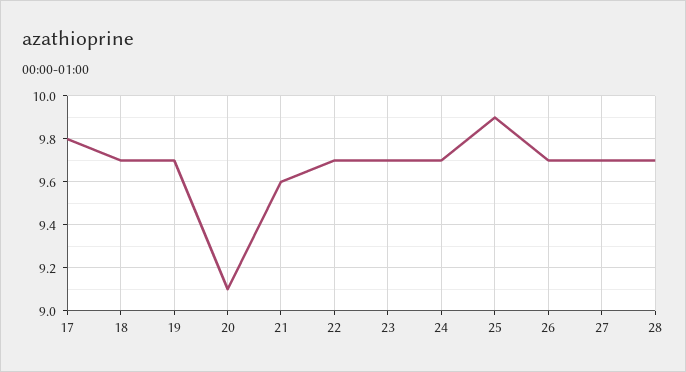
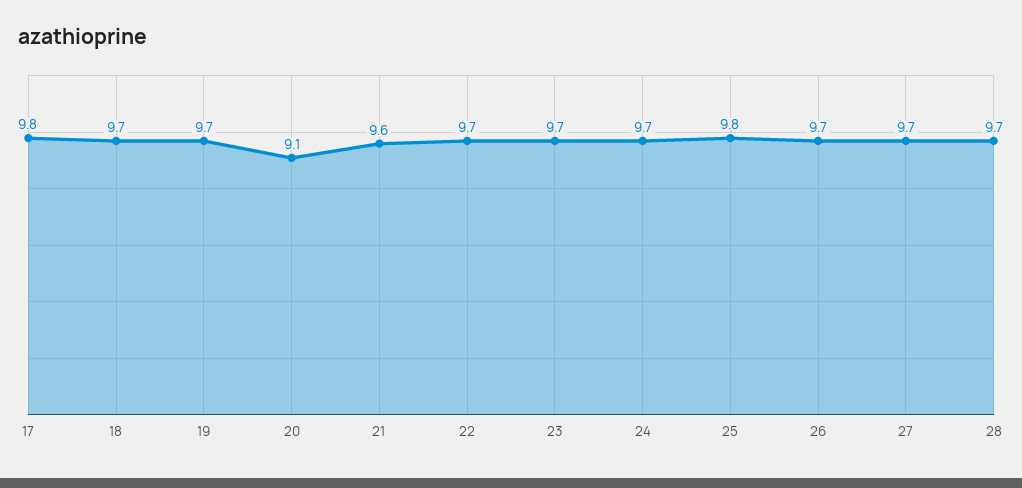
  {
    "17": 9.8,
    "18": 9.7,
    "19": 9.7,
    "20": 9.1,
    "21": 9.6,
    "22": 9.7,
    "23": 9.7,
    "24": 9.7,
-   "25": 9.9,
+   "25": 9.8,
    "26": 9.7,
    "27": 9.7,
    "28": 9.7
  }

